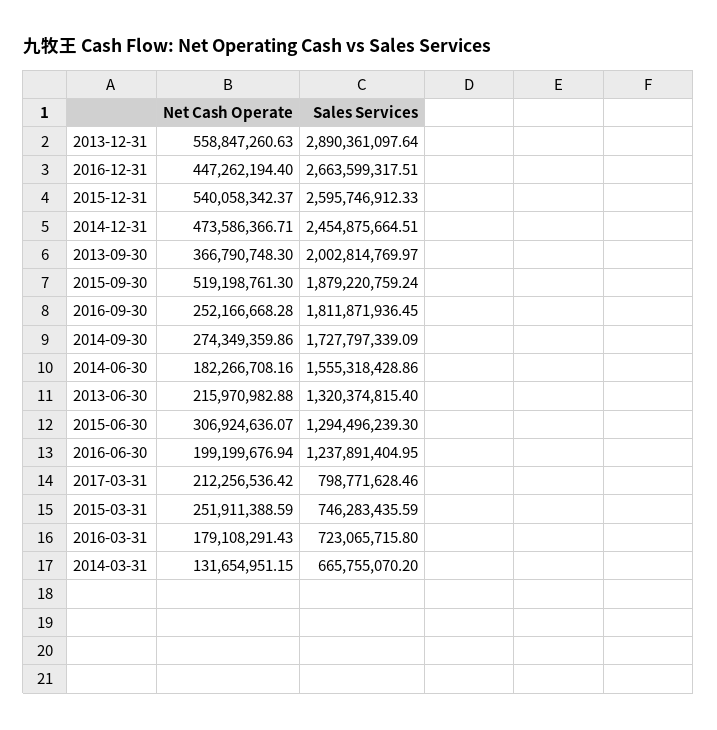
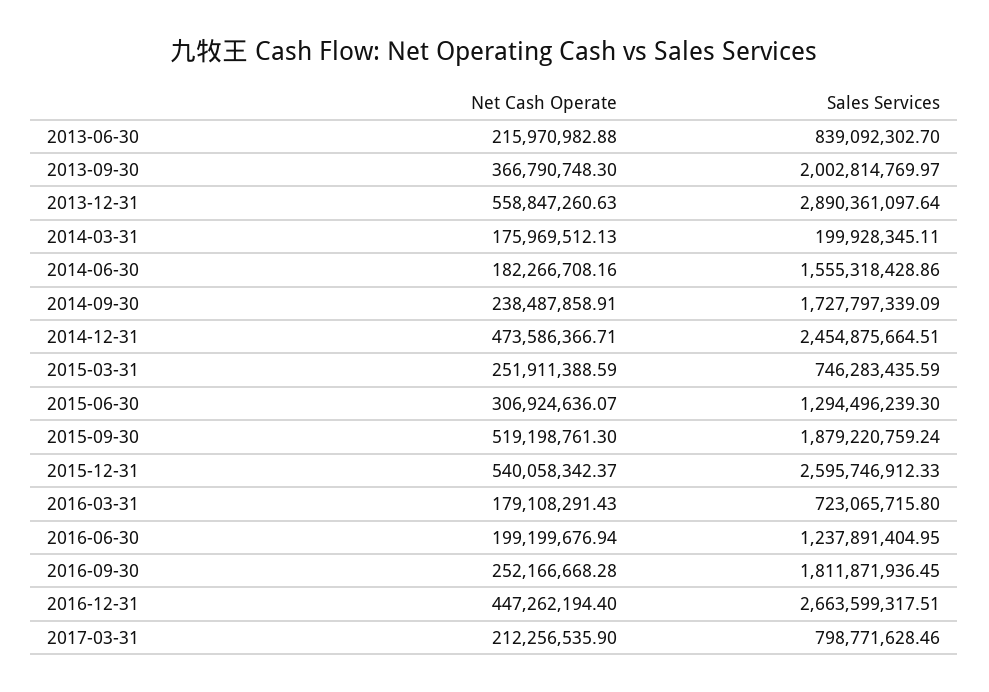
  {
    "Net Cash Operate": {
      "2013-12-31": 558847260.63,
      "2016-12-31": 447262194.4,
      "2015-12-31": 540058342.37,
      "2014-12-31": 473586366.71,
      "2013-09-30": 366790748.3,
      "2015-09-30": 519198761.3,
      "2016-09-30": 252166668.28,
-     "2014-09-30": 274349359.86,
+     "2014-09-30": 238487858.91,
      "2014-06-30": 182266708.16,
      "2013-06-30": 215970982.88,
      "2015-06-30": 306924636.07,
      "2016-06-30": 199199676.94,
-     "2017-03-31": 212256536.42,
+     "2017-03-31": 212256535.9,
      "2015-03-31": 251911388.59,
      "2016-03-31": 179108291.43,
-     "2014-03-31": 131654951.15
+     "2014-03-31": 175969512.13
    },
    "Sales Services": {
      "2013-12-31": 2890361097.64,
      "2016-12-31": 2663599317.51,
      "2015-12-31": 2595746912.33,
      "2014-12-31": 2454875664.51,
      "2013-09-30": 2002814769.97,
      "2015-09-30": 1879220759.24,
      "2016-09-30": 1811871936.45,
      "2014-09-30": 1727797339.09,
      "2014-06-30": 1555318428.86,
-     "2013-06-30": 1320374815.4,
+     "2013-06-30": 839092302.7,
      "2015-06-30": 1294496239.3,
      "2016-06-30": 1237891404.95,
      "2017-03-31": 798771628.46,
      "2015-03-31": 746283435.59,
      "2016-03-31": 723065715.8,
-     "2014-03-31": 665755070.2
+     "2014-03-31": 199928345.11
    }
  }

